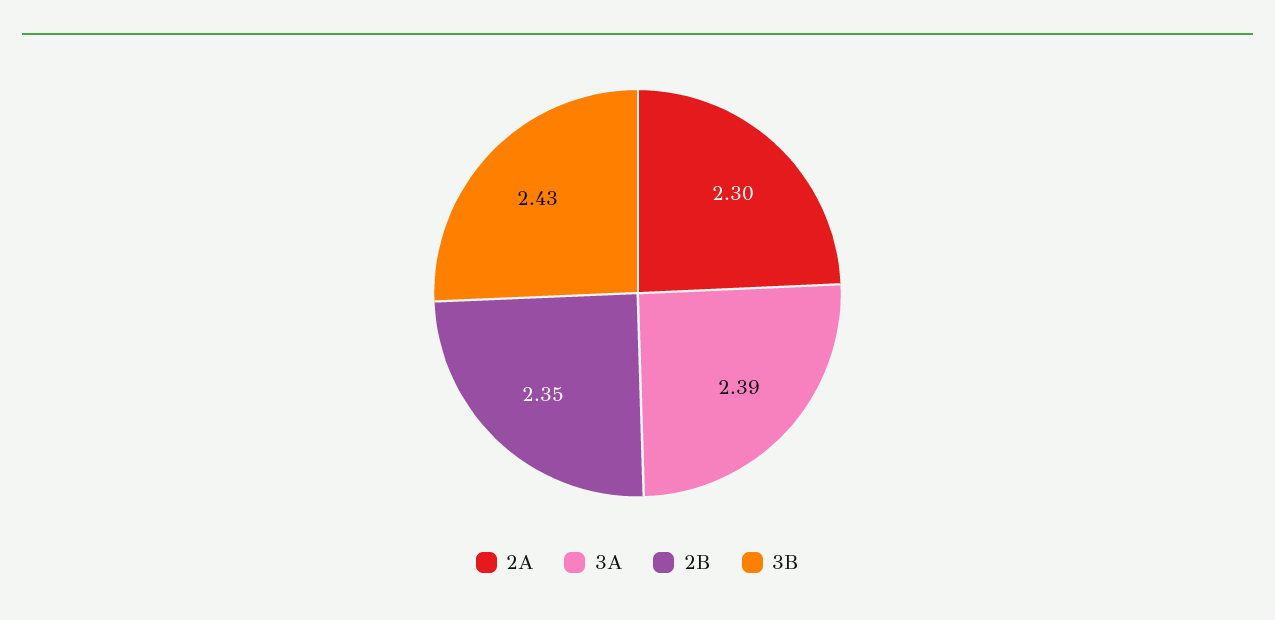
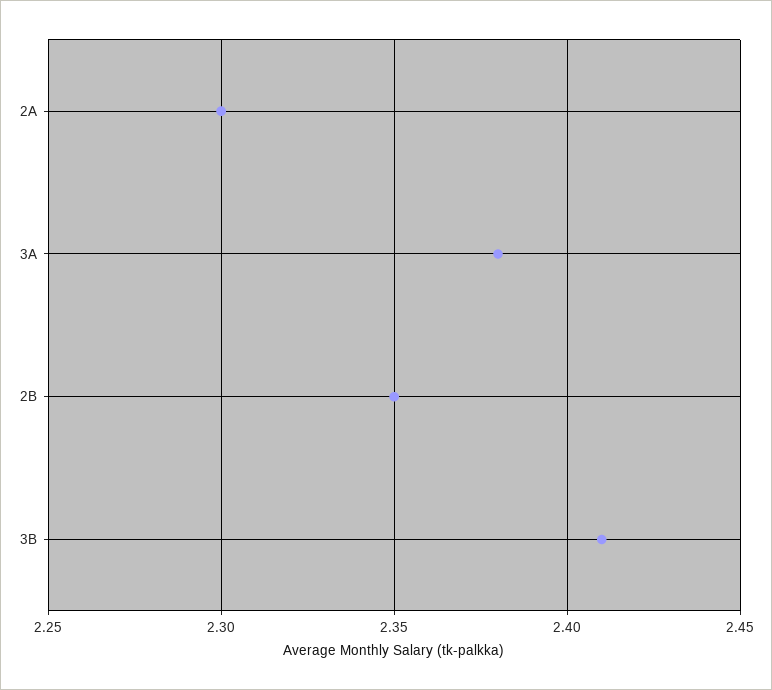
  {
    "2A": 2.3,
-   "3A": 2.39,
+   "3A": 2.38,
    "2B": 2.35,
-   "3B": 2.43
+   "3B": 2.41
  }

